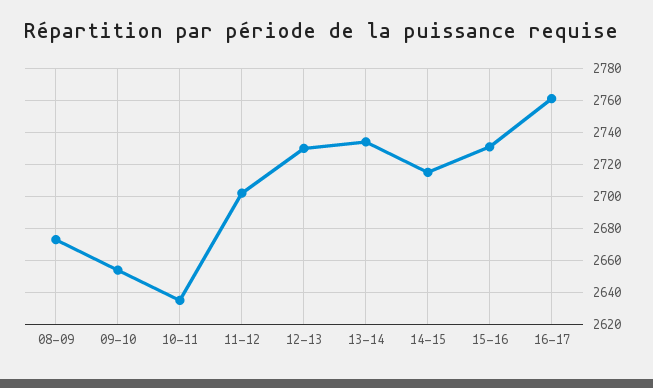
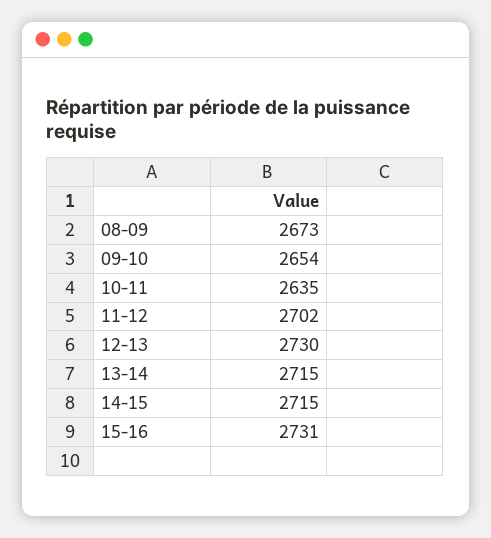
  {
    "08-09": 2673,
    "09-10": 2654,
    "10-11": 2635,
    "11-12": 2702,
    "12-13": 2730,
-   "13-14": 2735,
+   "13-14": 2715,
    "14-15": 2715,
-   "15-16": 2731,
+   "15-16": 2731
-   "16-17": 2760
  }

